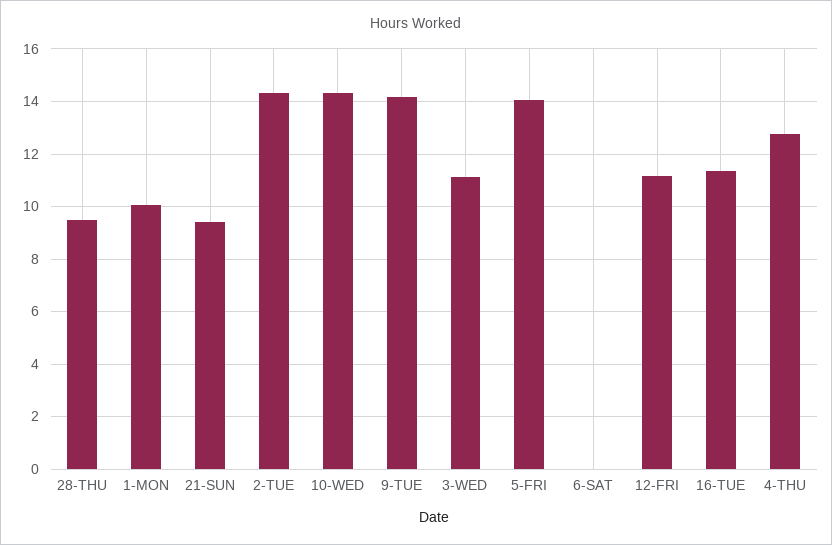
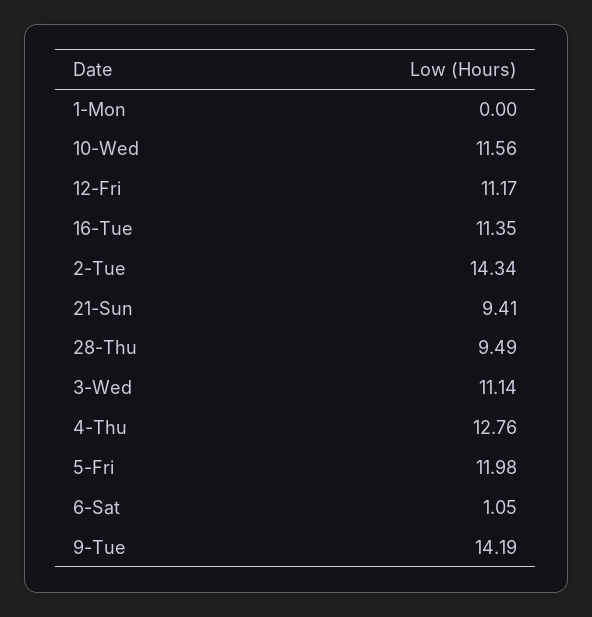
  {
    "28-THU": 9.49,
-   "1-MON": 10,
+   "1-MON": 0,
    "21-SUN": 9.41,
    "2-TUE": 14.34,
-   "10-WED": 14.25,
+   "10-WED": 11.56,
    "9-TUE": 14.19,
    "3-WED": 11.14,
-   "5-FRI": 14,
+   "5-FRI": 11.98,
-   "6-SAT": 0,
+   "6-SAT": 1.05,
    "12-FRI": 11.17,
    "16-TUE": 11.35,
    "4-THU": 12.76
  }

